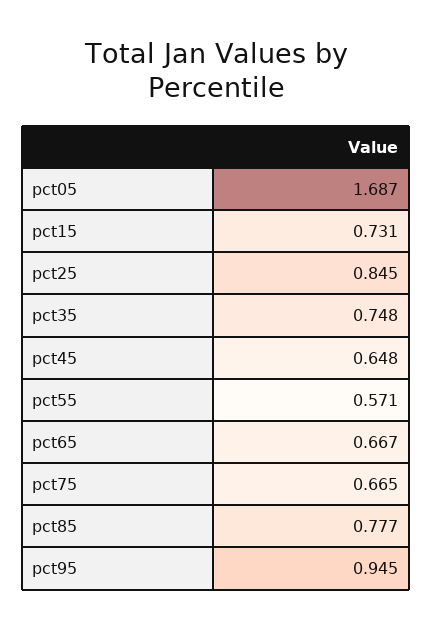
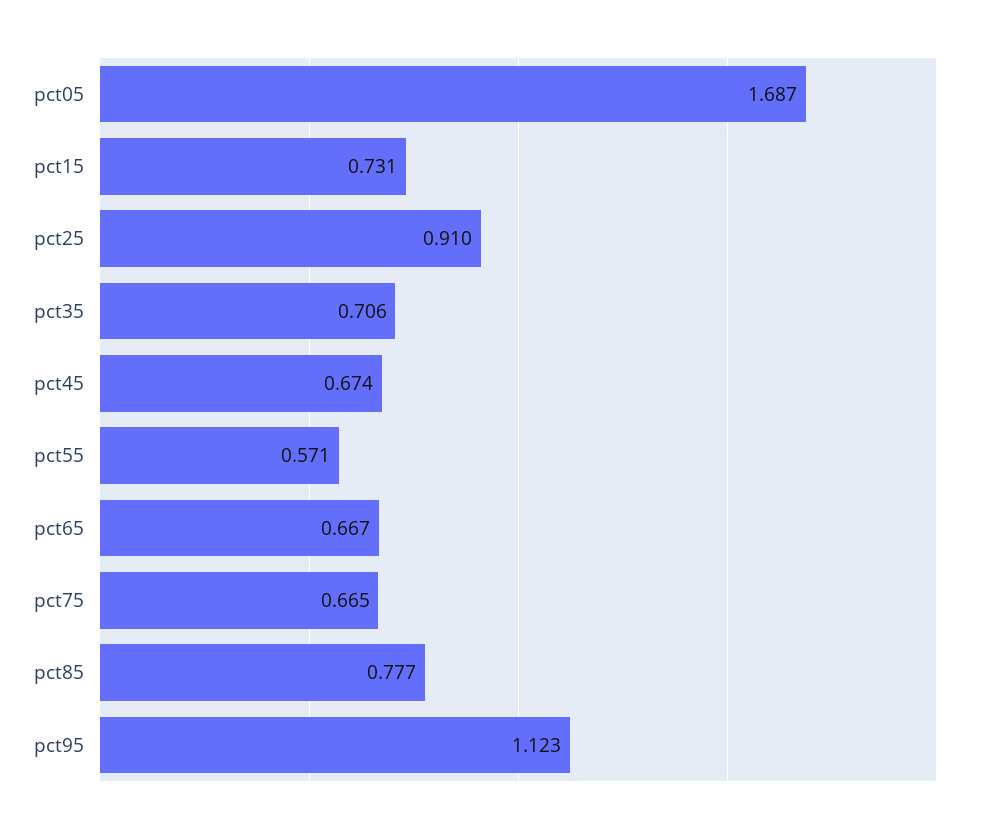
  {
    "pct05": 1.687,
    "pct15": 0.731,
-   "pct25": 0.845,
+   "pct25": 0.91,
-   "pct35": 0.748,
+   "pct35": 0.706,
-   "pct45": 0.648,
+   "pct45": 0.674,
    "pct55": 0.571,
    "pct65": 0.667,
    "pct75": 0.665,
    "pct85": 0.777,
-   "pct95": 0.945
+   "pct95": 1.123
  }

